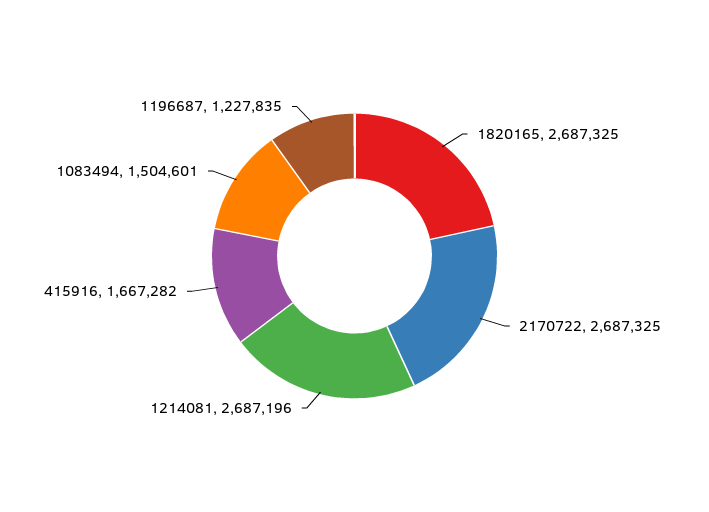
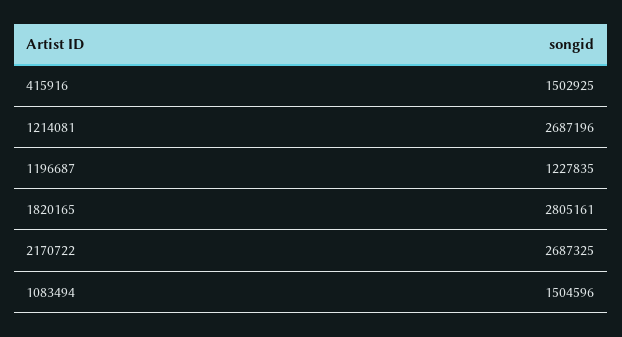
  {
-   "1820165": 2687325,
+   "1820165": 2805161,
    "2170722": 2687325,
    "1214081": 2687196,
-   "415916": 1667282,
+   "415916": 1502925,
-   "1083494": 1504601,
+   "1083494": 1504596,
    "1196687": 1227835
  }

